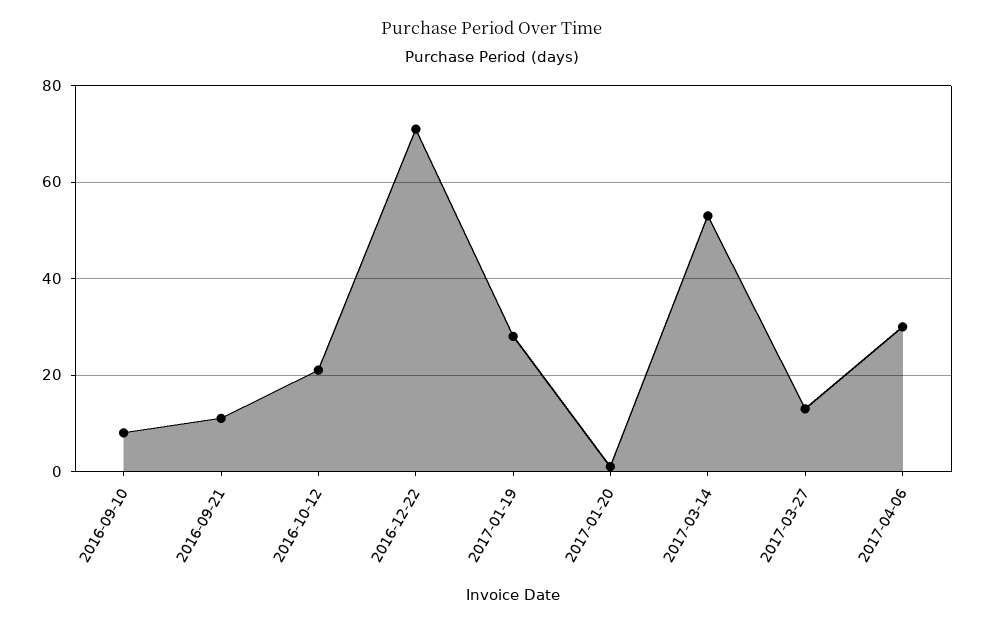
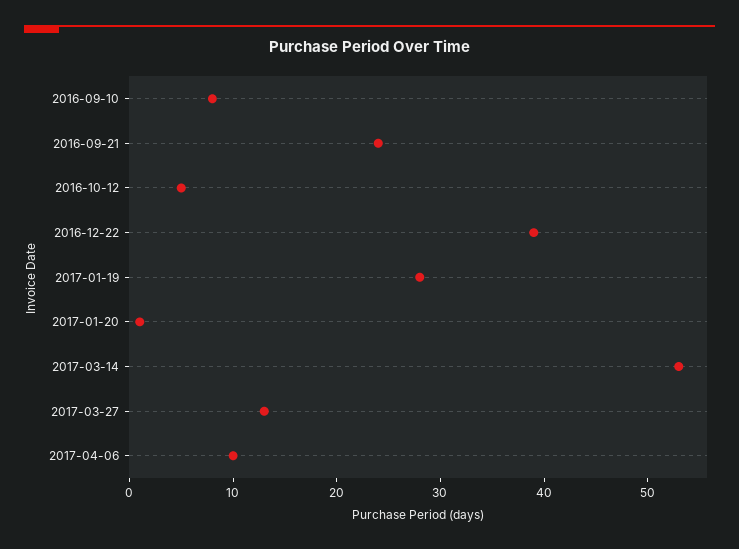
  {
    "2016-09-10": 8,
-   "2016-09-21": 10,
+   "2016-09-21": 24,
-   "2016-10-12": 20,
+   "2016-10-12": 5,
-   "2016-12-22": 70,
+   "2016-12-22": 39,
    "2017-01-19": 28,
    "2017-01-20": 1,
    "2017-03-14": 53,
    "2017-03-27": 13,
-   "2017-04-06": 30
+   "2017-04-06": 10
  }

